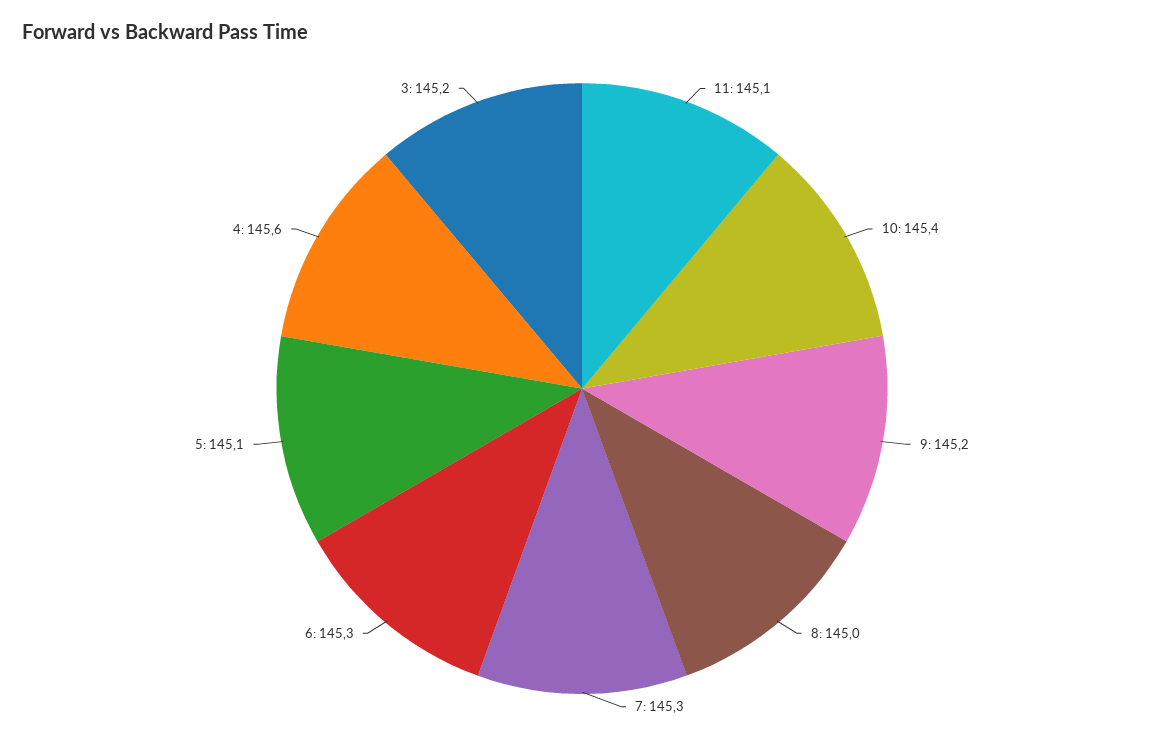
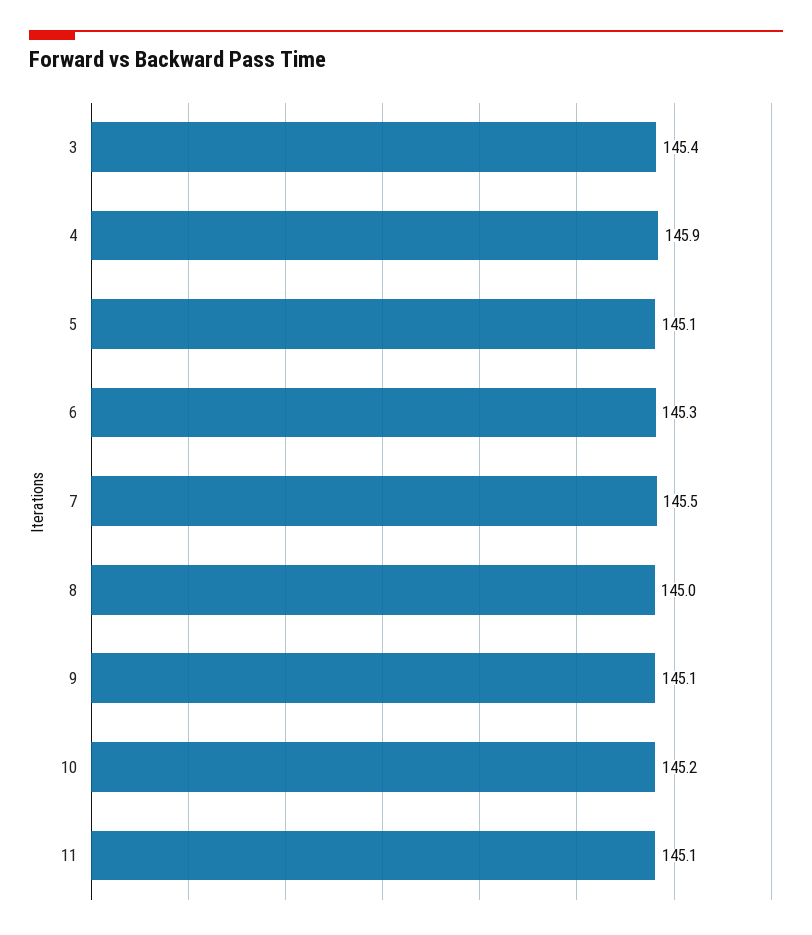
  {
    "11": 145.1,
-   "10": 145.4,
+   "10": 145.2,
-   "9": 145.2,
+   "9": 145.1,
    "8": 145,
-   "7": 145.3,
+   "7": 145.5,
    "6": 145.3,
    "5": 145.1,
-   "4": 145.6,
+   "4": 145.9,
-   "3": 145.2
+   "3": 145.4
  }

